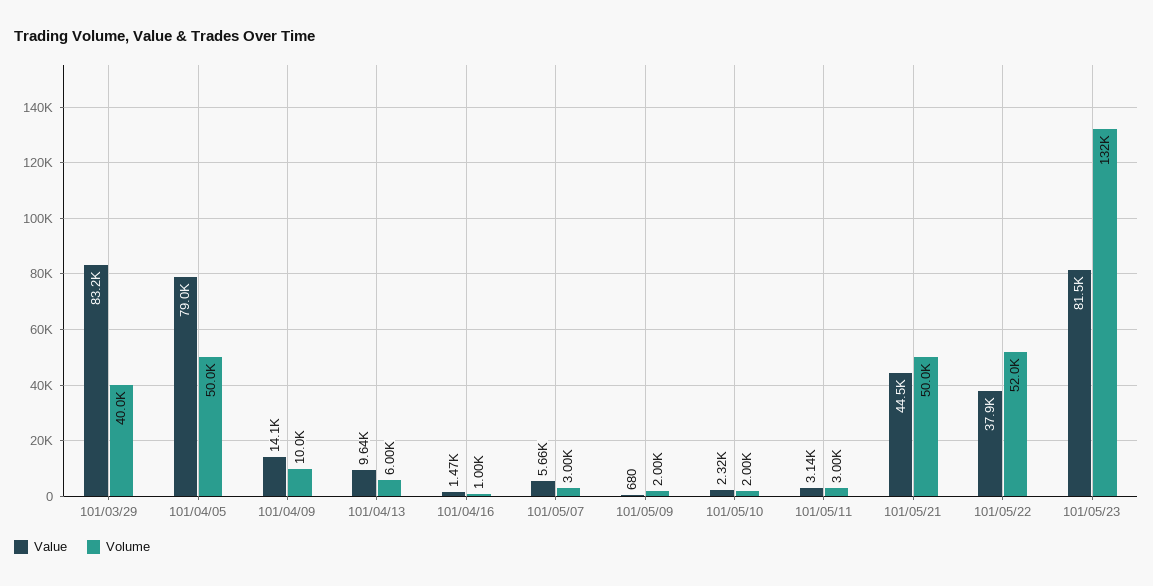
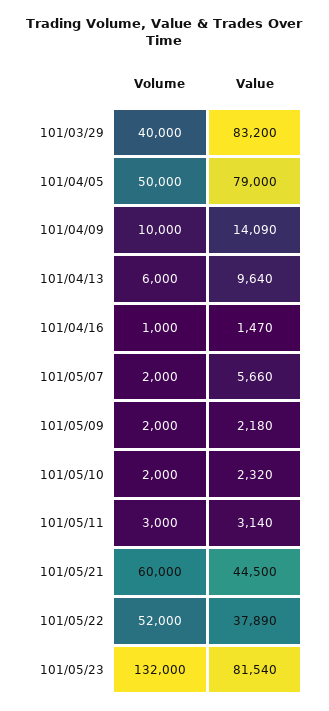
  {
    "Value": {
      "101/03/29": 83200,
      "101/04/05": 79000,
      "101/04/09": 14090,
      "101/04/13": 9640,
      "101/04/16": 1470,
      "101/05/07": 5660,
-     "101/05/09": 680,
+     "101/05/09": 2180,
      "101/05/10": 2320,
      "101/05/11": 3140,
      "101/05/21": 44500,
      "101/05/22": 37890,
      "101/05/23": 81540
    },
    "Volume": {
      "101/03/29": 40000,
      "101/04/05": 50000,
      "101/04/09": 10000,
      "101/04/13": 6000,
      "101/04/16": 1000,
-     "101/05/07": 3000,
+     "101/05/07": 2000,
      "101/05/09": 2000,
      "101/05/10": 2000,
      "101/05/11": 3000,
-     "101/05/21": 50000,
+     "101/05/21": 60000,
      "101/05/22": 52000,
      "101/05/23": 132000
    }
  }

